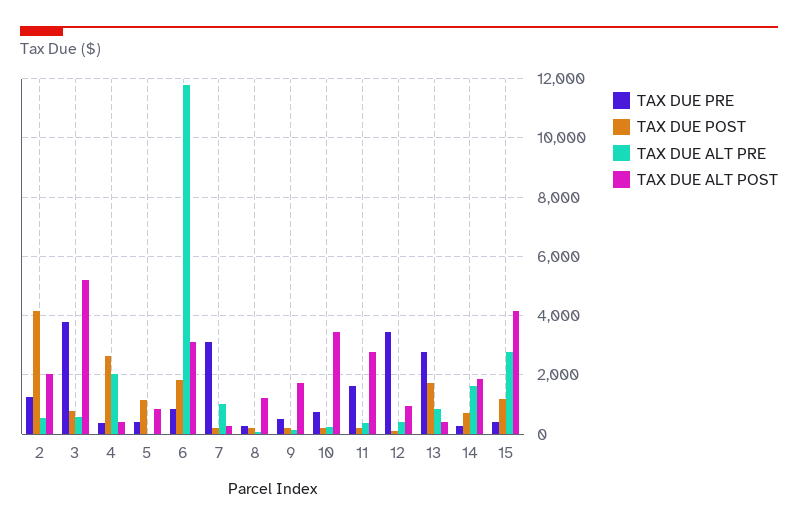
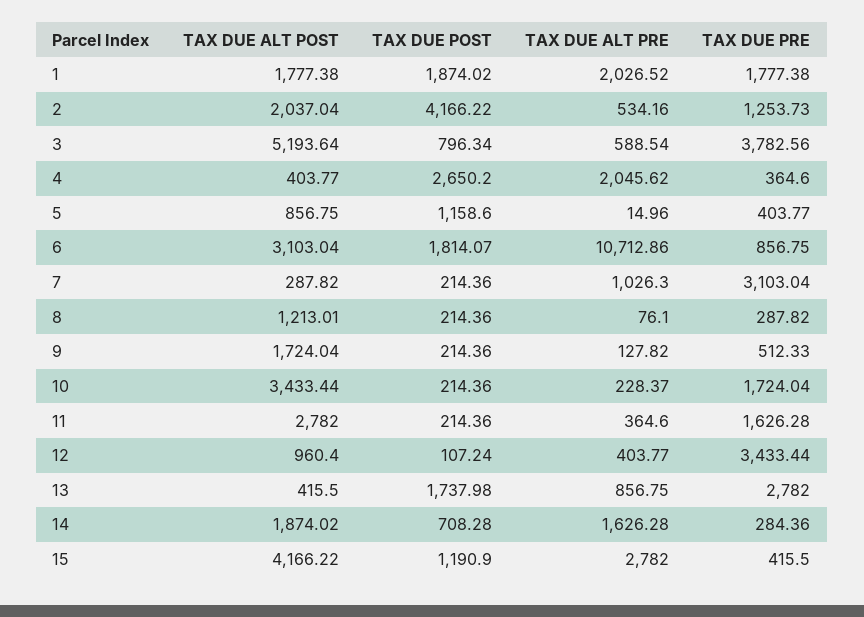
  {
    "TAX DUE PRE": {
      "2": 1253.73,
      "3": 3782.56,
      "4": 364.6,
      "5": 403.77,
      "6": 856.75,
      "7": 3103.04,
      "8": 287.82,
      "9": 512.33,
-     "10": 750,
+     "10": 1724.04,
      "11": 1626.28,
      "12": 3433.44,
      "13": 2782,
      "14": 284.36,
-     "15": 415.5
+     "15": 415.5,
+     "1": 1777.38
    },
    "TAX DUE POST": {
      "2": 4166.22,
      "3": 796.34,
      "4": 2650.2,
      "5": 1158.6,
      "6": 1814.07,
      "7": 214.36,
      "8": 214.36,
      "9": 214.36,
      "10": 214.36,
      "11": 214.36,
      "12": 107.24,
      "13": 1737.98,
      "14": 708.28,
-     "15": 1190.9
+     "15": 1190.9,
+     "1": 1874.02
    },
    "TAX DUE ALT PRE": {
      "2": 534.16,
      "3": 588.54,
      "4": 2045.62,
      "5": 14.96,
-     "6": 11750,
+     "6": 10712.86,
      "7": 1026.3,
      "8": 76.1,
      "9": 127.82,
      "10": 228.37,
      "11": 364.6,
      "12": 403.77,
      "13": 856.75,
      "14": 1626.28,
-     "15": 2782
+     "15": 2782,
+     "1": 2026.52
    },
    "TAX DUE ALT POST": {
      "2": 2037.04,
      "3": 5193.64,
      "4": 403.77,
      "5": 856.75,
      "6": 3103.04,
      "7": 287.82,
      "8": 1213.01,
      "9": 1724.04,
      "10": 3433.44,
      "11": 2782,
      "12": 960.4,
      "13": 415.5,
      "14": 1874.02,
-     "15": 4166.22
+     "15": 4166.22,
+     "1": 1777.38
    }
  }

